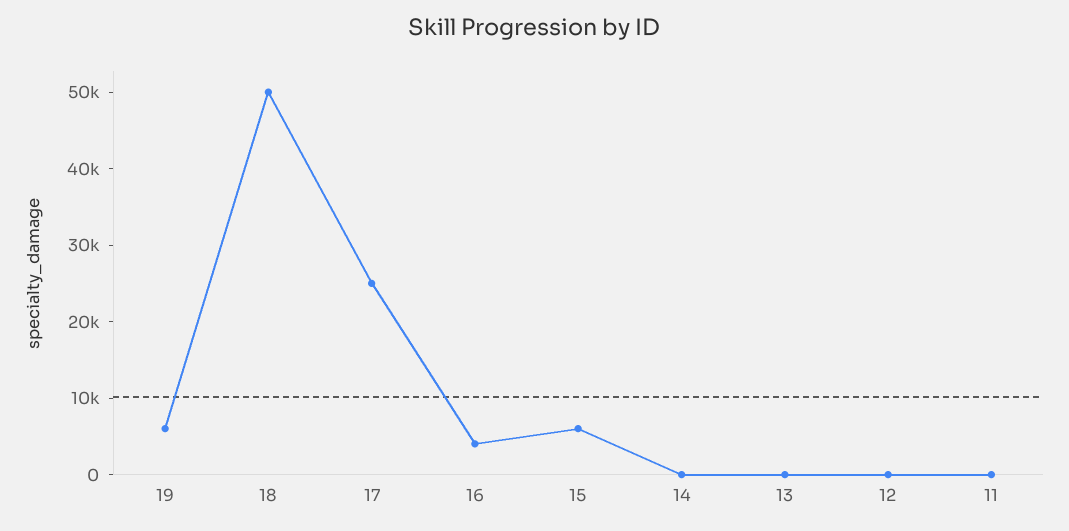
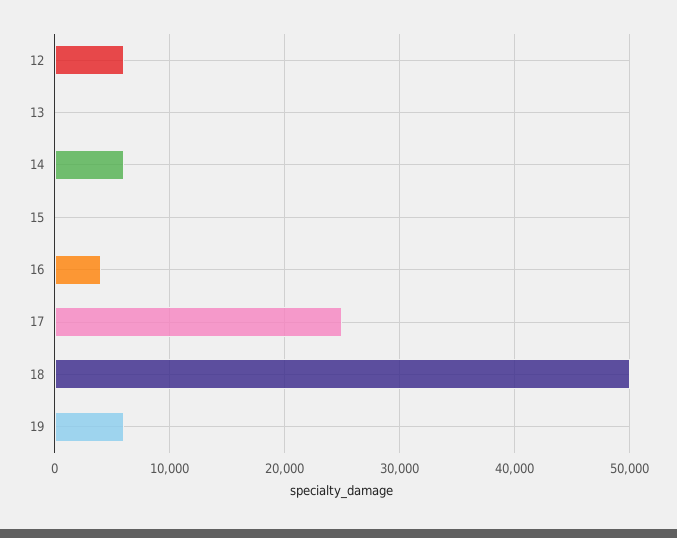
  {
    "19": 6000,
    "18": 50000,
    "17": 25000,
    "16": 4000,
-   "15": 6000,
+   "15": 0,
-   "14": 0,
+   "14": 6000,
    "13": 0,
-   "12": 0,
+   "12": 6000
-   "11": 0
  }

